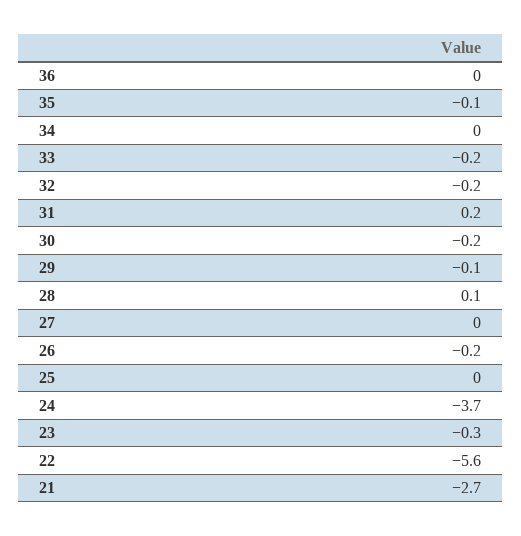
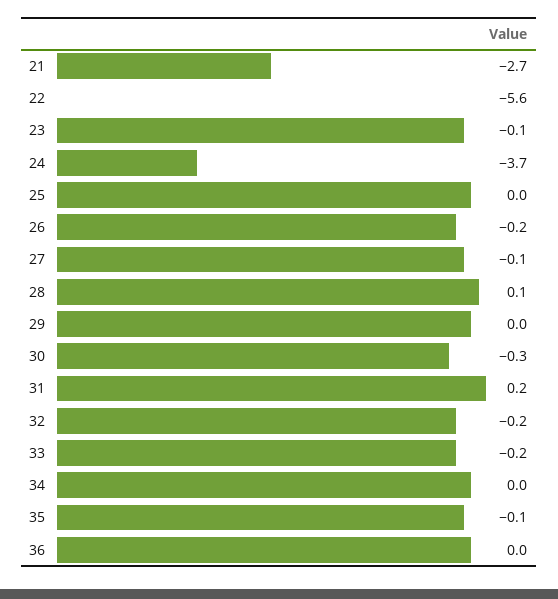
  {
    "36": 0,
    "35": -0.1,
    "34": 0,
    "33": -0.2,
    "32": -0.2,
    "31": 0.2,
-   "30": -0.2,
+   "30": -0.3,
-   "29": -0.1,
+   "29": 0,
    "28": 0.1,
-   "27": 0,
+   "27": -0.1,
    "26": -0.2,
    "25": 0,
    "24": -3.7,
-   "23": -0.3,
+   "23": -0.1,
    "22": -5.6,
    "21": -2.7
  }

